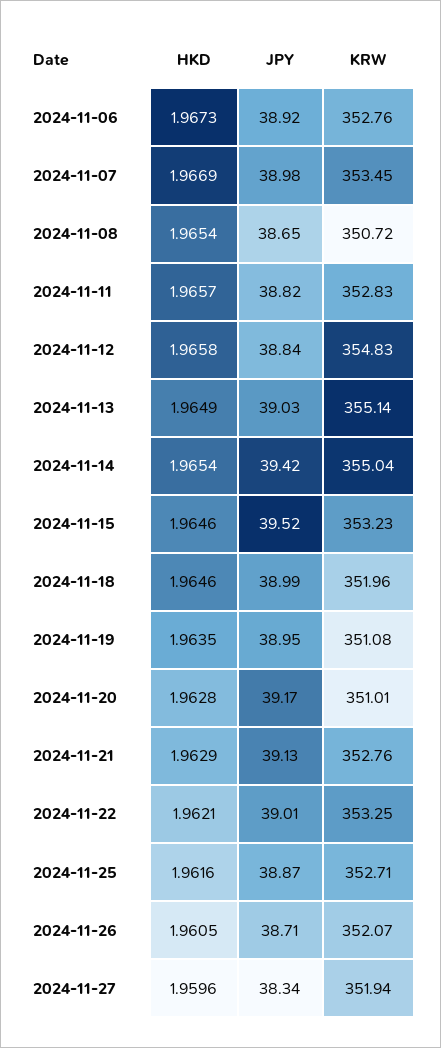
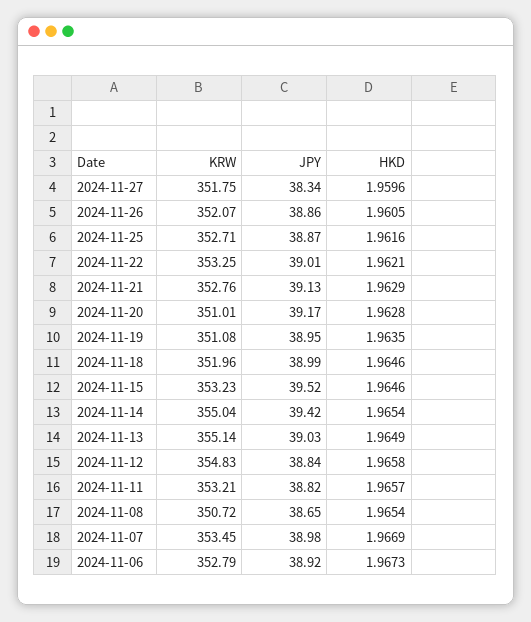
  {
    "HKD": {
      "2024-11-06": 1.9673,
      "2024-11-07": 1.9669,
      "2024-11-08": 1.9654,
      "2024-11-11": 1.9657,
      "2024-11-12": 1.9658,
      "2024-11-13": 1.9649,
      "2024-11-14": 1.9654,
      "2024-11-15": 1.9646,
      "2024-11-18": 1.9646,
      "2024-11-19": 1.9635,
      "2024-11-20": 1.9628,
      "2024-11-21": 1.9629,
      "2024-11-22": 1.9621,
      "2024-11-25": 1.9616,
      "2024-11-26": 1.9605,
      "2024-11-27": 1.9596
    },
    "JPY": {
      "2024-11-06": 38.92,
      "2024-11-07": 38.98,
      "2024-11-08": 38.65,
      "2024-11-11": 38.82,
      "2024-11-12": 38.84,
      "2024-11-13": 39.03,
      "2024-11-14": 39.42,
      "2024-11-15": 39.52,
      "2024-11-18": 38.99,
      "2024-11-19": 38.95,
      "2024-11-20": 39.17,
      "2024-11-21": 39.13,
      "2024-11-22": 39.01,
      "2024-11-25": 38.87,
-     "2024-11-26": 38.71,
+     "2024-11-26": 38.86,
      "2024-11-27": 38.34
    },
    "KRW": {
-     "2024-11-06": 352.76,
+     "2024-11-06": 352.79,
      "2024-11-07": 353.45,
      "2024-11-08": 350.72,
-     "2024-11-11": 352.83,
+     "2024-11-11": 353.21,
      "2024-11-12": 354.83,
      "2024-11-13": 355.14,
      "2024-11-14": 355.04,
      "2024-11-15": 353.23,
      "2024-11-18": 351.96,
      "2024-11-19": 351.08,
      "2024-11-20": 351.01,
      "2024-11-21": 352.76,
      "2024-11-22": 353.25,
      "2024-11-25": 352.71,
      "2024-11-26": 352.07,
-     "2024-11-27": 351.94
+     "2024-11-27": 351.75
    }
  }

